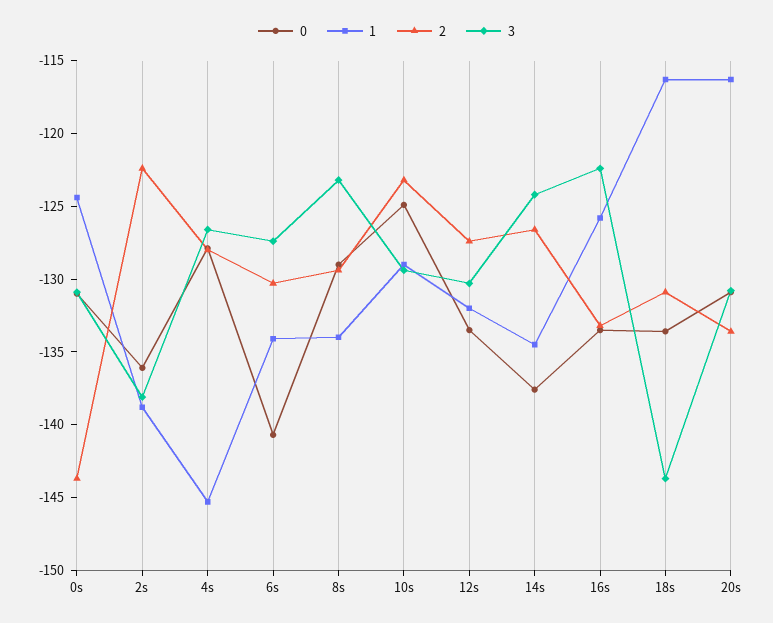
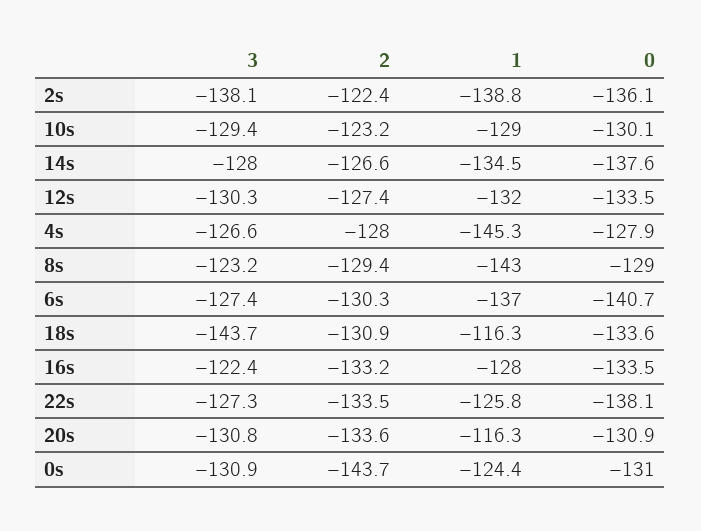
  {
    "0": {
      "0s": -131,
      "2s": -136.1,
      "4s": -127.9,
      "6s": -140.7,
      "8s": -129,
-     "10s": -125,
+     "10s": -130.1,
      "12s": -133.5,
      "14s": -137.6,
      "16s": -133.5,
      "18s": -133.6,
-     "20s": -130.9
+     "20s": -130.9,
+     "22s": -138.1
    },
    "1": {
      "0s": -124.4,
      "2s": -138.8,
      "4s": -145.3,
-     "6s": -134,
+     "6s": -137,
-     "8s": -134,
+     "8s": -143,
      "10s": -129,
      "12s": -132,
      "14s": -134.5,
-     "16s": -126,
+     "16s": -128,
      "18s": -116.3,
-     "20s": -116.3
+     "20s": -116.3,
+     "22s": -125.8
    },
    "2": {
      "0s": -143.7,
      "2s": -122.4,
      "4s": -128,
      "6s": -130.3,
      "8s": -129.4,
      "10s": -123.2,
      "12s": -127.4,
      "14s": -126.6,
      "16s": -133.2,
      "18s": -130.9,
-     "20s": -133.6
+     "20s": -133.6,
+     "22s": -133.5
    },
    "3": {
      "0s": -130.9,
      "2s": -138.1,
      "4s": -126.6,
      "6s": -127.4,
      "8s": -123.2,
      "10s": -129.4,
      "12s": -130.3,
-     "14s": -124,
+     "14s": -128,
      "16s": -122.4,
      "18s": -143.7,
-     "20s": -130.8
+     "20s": -130.8,
+     "22s": -127.3
    }
  }

